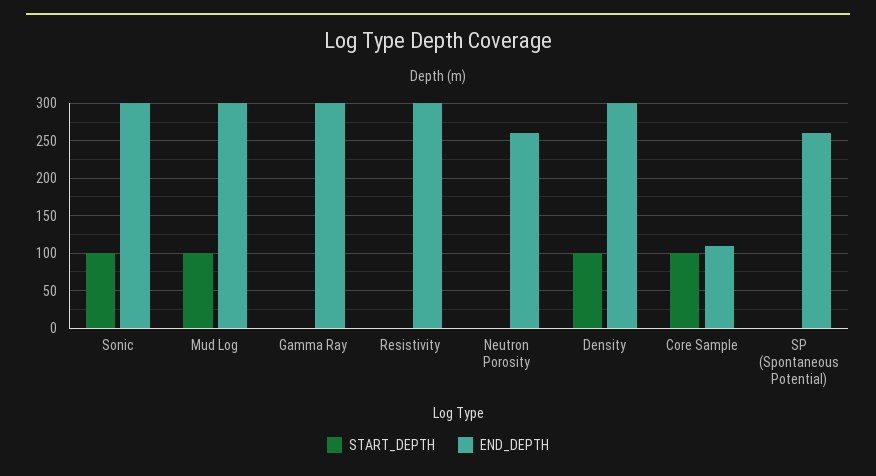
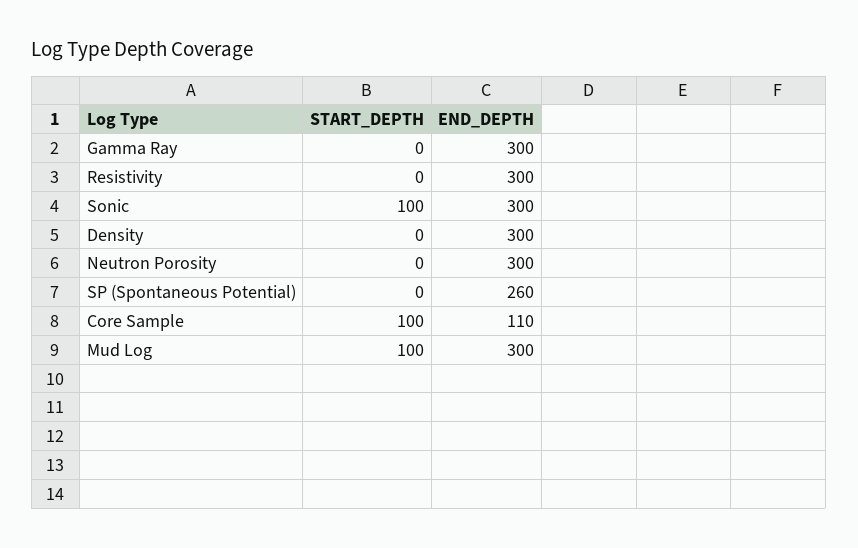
  {
    "START_DEPTH": {
      "Sonic": 100,
      "Mud Log": 100,
      "Gamma Ray": 0,
      "Resistivity": 0,
      "Neutron Porosity": 0,
-     "Density": 100,
+     "Density": 0,
      "Core Sample": 100,
      "SP (Spontaneous Potential)": 0
    },
    "END_DEPTH": {
      "Sonic": 300,
      "Mud Log": 300,
      "Gamma Ray": 300,
      "Resistivity": 300,
-     "Neutron Porosity": 260,
+     "Neutron Porosity": 300,
      "Density": 300,
      "Core Sample": 110,
      "SP (Spontaneous Potential)": 260
    }
  }

